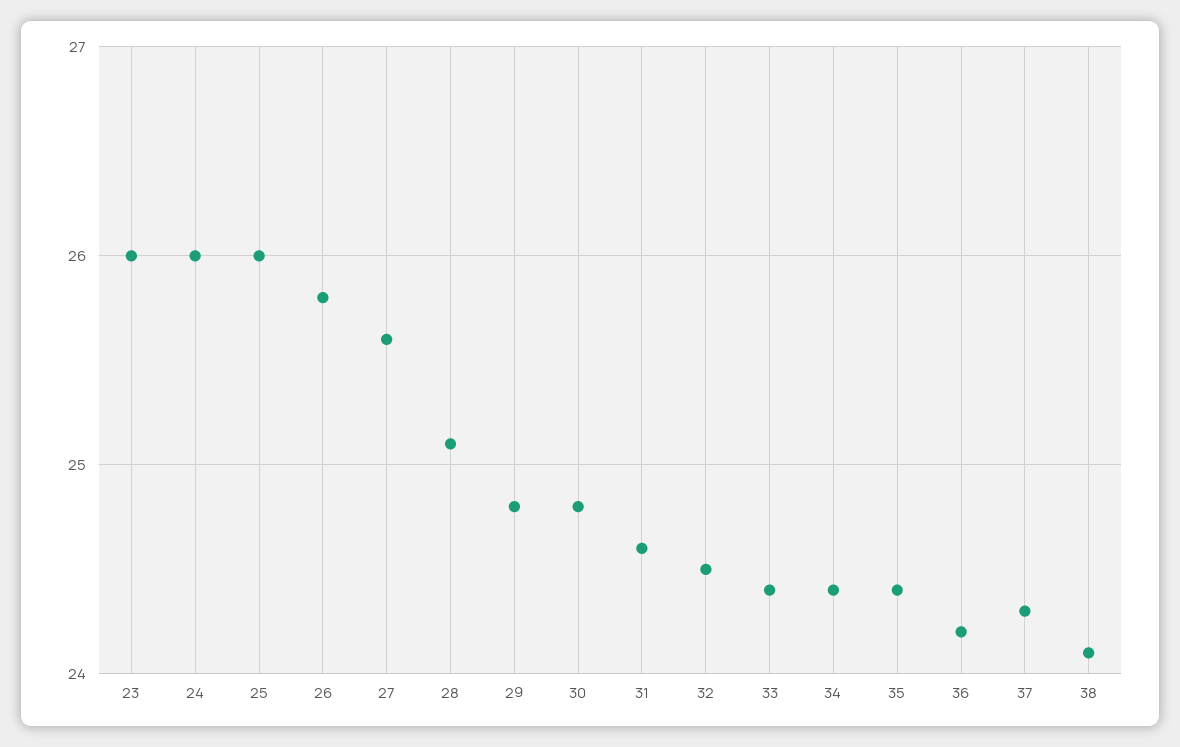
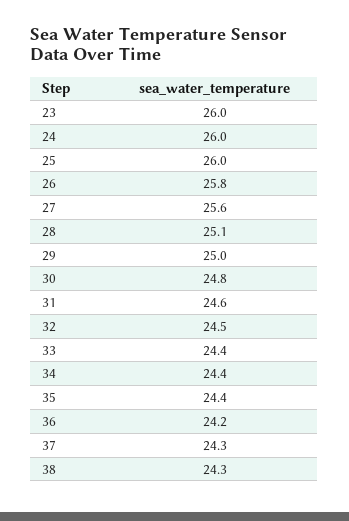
  {
    "23": 26,
    "24": 26,
    "25": 26,
    "26": 25.8,
    "27": 25.6,
    "28": 25.1,
-   "29": 24.8,
+   "29": 25,
    "30": 24.8,
    "31": 24.6,
    "32": 24.5,
    "33": 24.4,
    "34": 24.4,
    "35": 24.4,
    "36": 24.2,
    "37": 24.3,
-   "38": 24.1
+   "38": 24.3
  }

